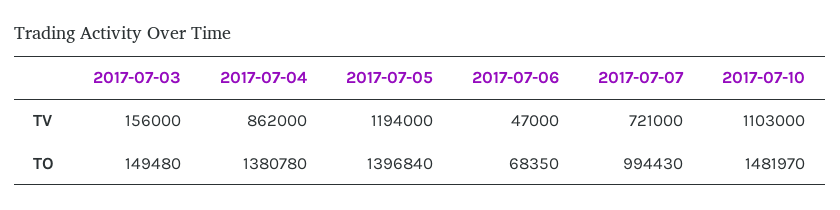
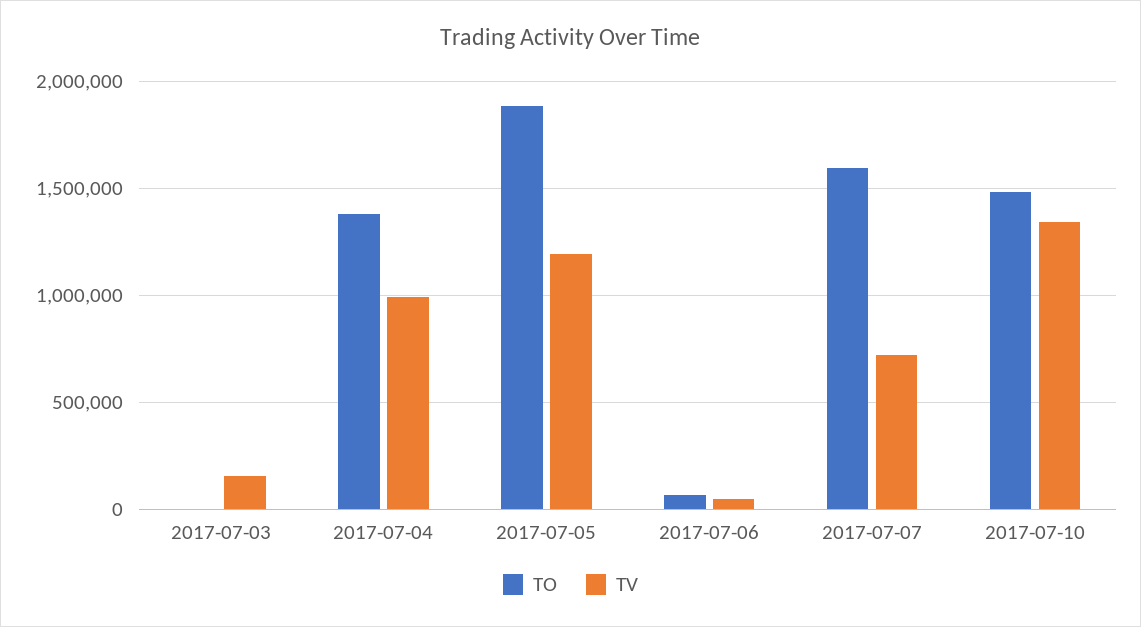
  {
    "TV": {
      "2017-07-03": 156000,
-     "2017-07-04": 862000,
+     "2017-07-04": 1000000,
      "2017-07-05": 1194000,
      "2017-07-06": 47000,
      "2017-07-07": 721000,
-     "2017-07-10": 1103000
+     "2017-07-10": 1350000
    },
    "TO": {
-     "2017-07-03": 149480,
+     "2017-07-03": 0,
      "2017-07-04": 1380780,
-     "2017-07-05": 1396840,
+     "2017-07-05": 1900000,
      "2017-07-06": 68350,
-     "2017-07-07": 994430,
+     "2017-07-07": 1600000,
      "2017-07-10": 1481970
    }
  }

